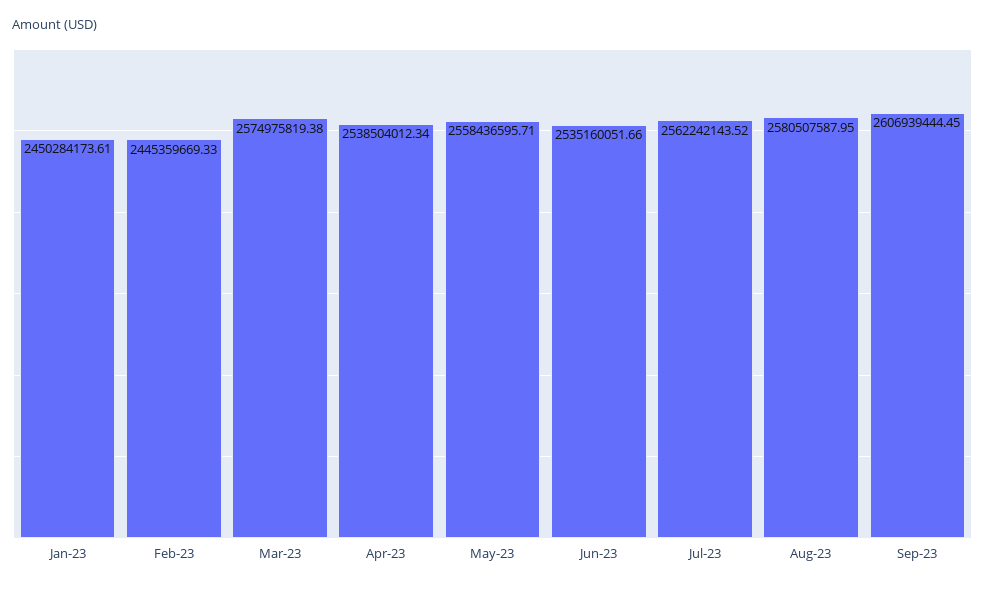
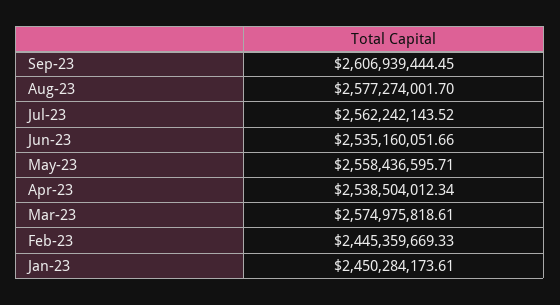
  {
    "Jan-23": 2450284173.61,
    "Feb-23": 2445359669.33,
-   "Mar-23": 2574975819.38,
+   "Mar-23": 2574975818.61,
    "Apr-23": 2538504012.34,
    "May-23": 2558436595.71,
    "Jun-23": 2535160051.66,
    "Jul-23": 2562242143.52,
-   "Aug-23": 2580507587.95,
+   "Aug-23": 2577274001.7,
    "Sep-23": 2606939444.45
  }

